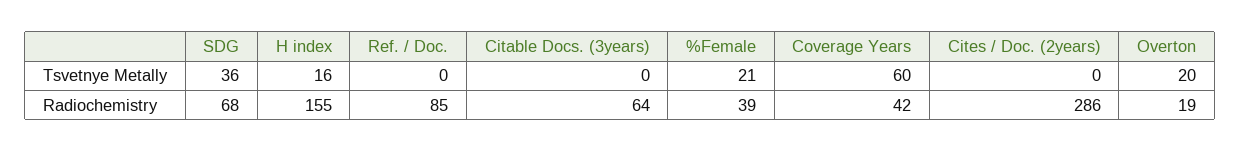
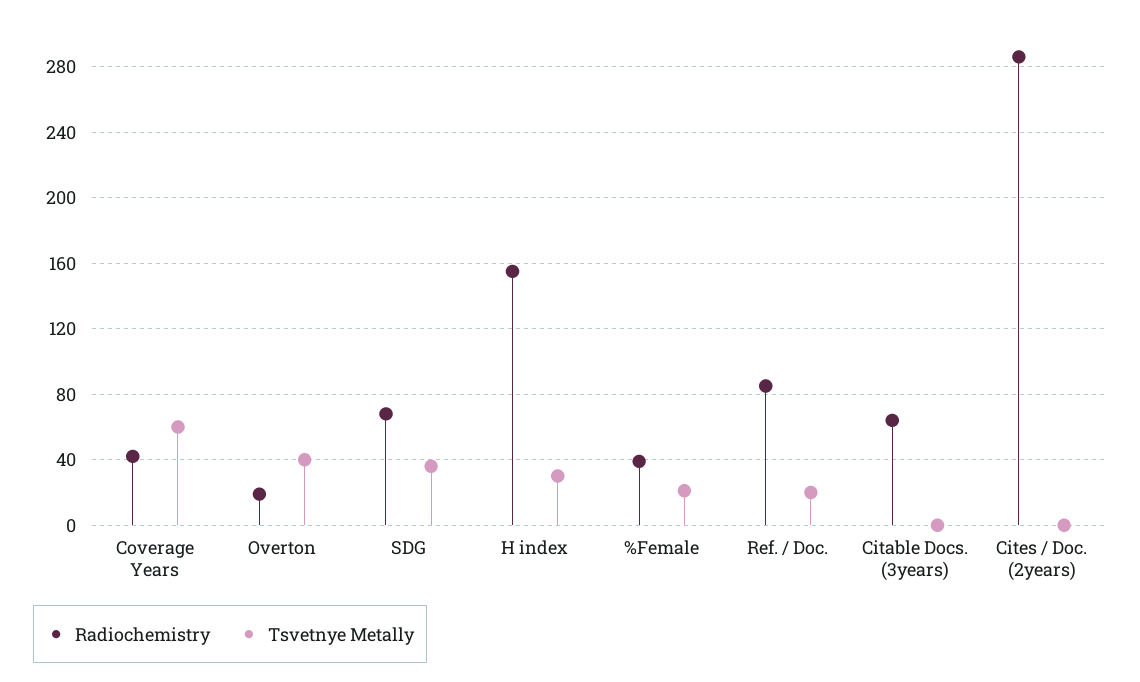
  {
    "Tsvetnye Metally": {
      "SDG": 36,
-     "H index": 16,
+     "H index": 30,
-     "Ref. / Doc.": 0,
+     "Ref. / Doc.": 20,
      "Citable Docs. (3years)": 0,
      "%Female": 21,
      "Coverage Years": 60,
      "Cites / Doc. (2years)": 0,
-     "Overton": 20
+     "Overton": 40
    },
    "Radiochemistry": {
      "SDG": 68,
      "H index": 155,
      "Ref. / Doc.": 85,
      "Citable Docs. (3years)": 64,
      "%Female": 39,
      "Coverage Years": 42,
      "Cites / Doc. (2years)": 286,
      "Overton": 19
    }
  }

